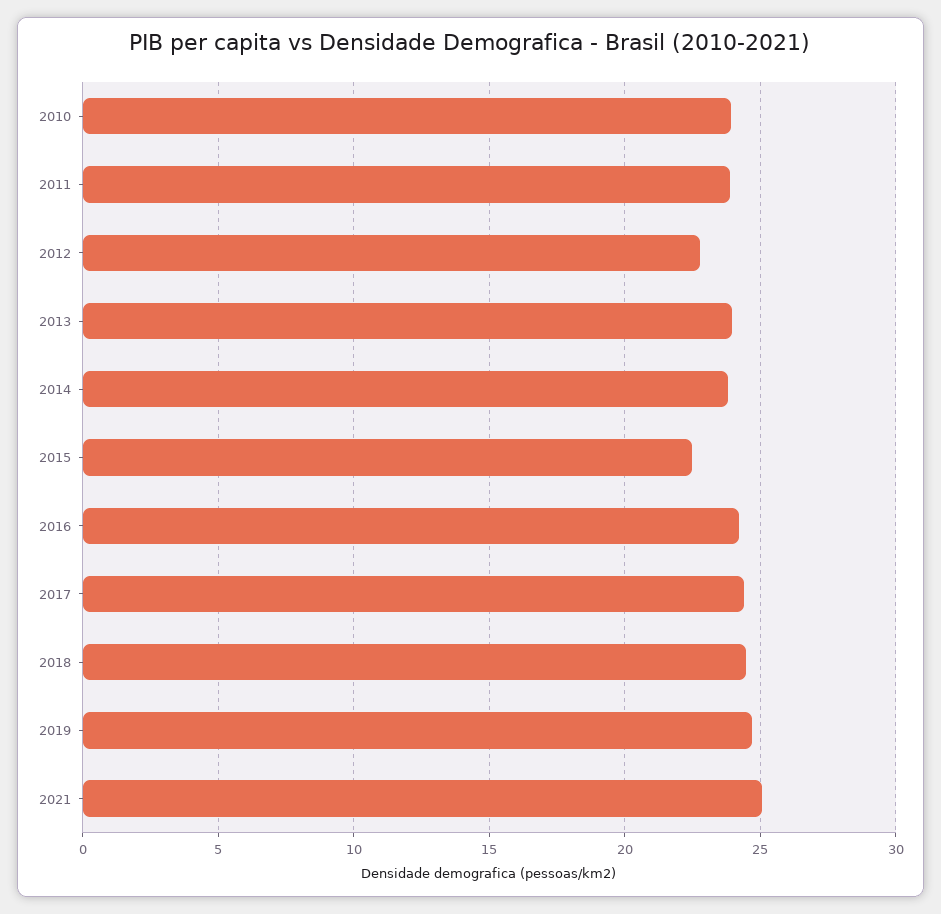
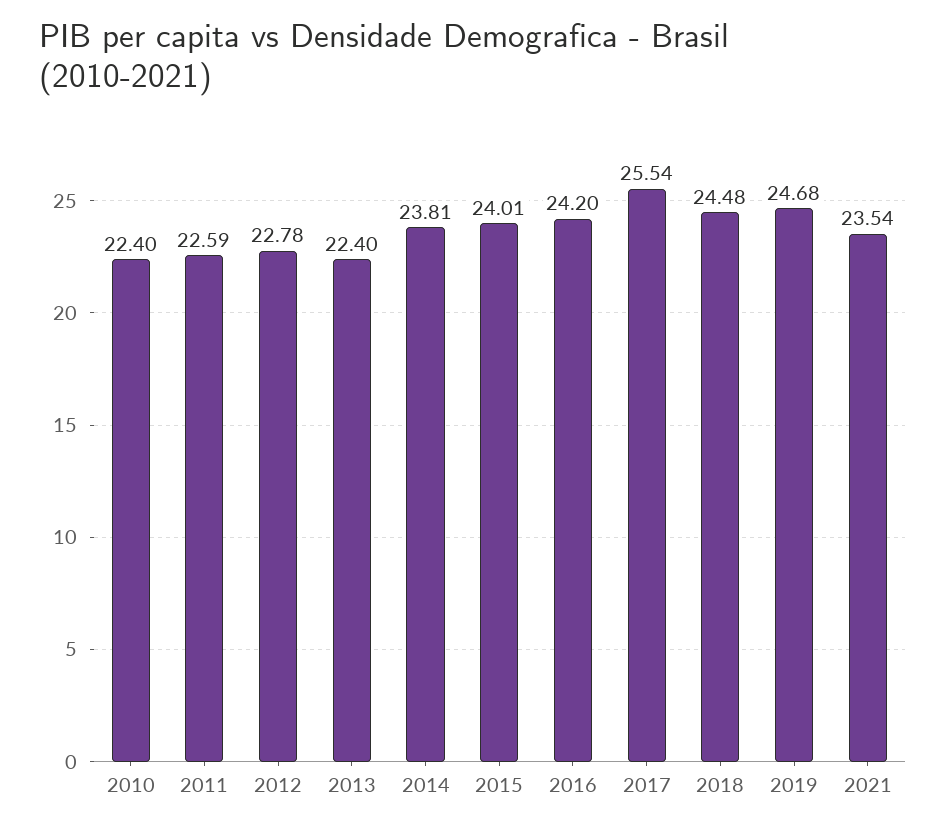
  {
-   "2010": 24,
+   "2010": 22.4,
-   "2011": 24,
+   "2011": 22.59,
    "2012": 22.78,
-   "2013": 24,
+   "2013": 22.4,
    "2014": 23.81,
-   "2015": 22.5,
+   "2015": 24.01,
    "2016": 24.2,
-   "2017": 24.5,
+   "2017": 25.54,
    "2018": 24.48,
    "2019": 24.68,
-   "2021": 25
+   "2021": 23.54
  }

